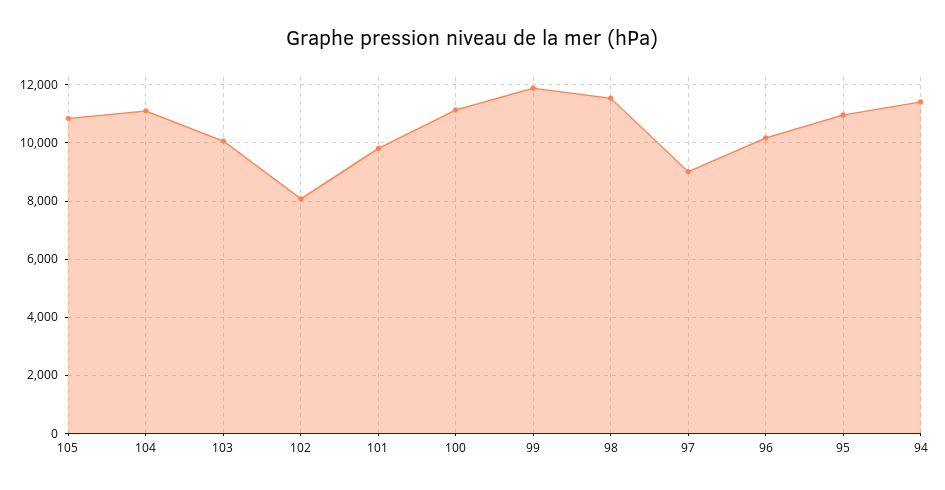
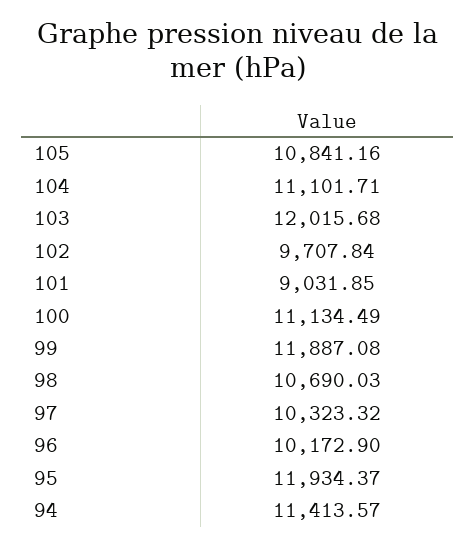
  {
    "105": 10841.16,
    "104": 11101.71,
-   "103": 10000,
+   "103": 12015.68,
-   "102": 8000,
+   "102": 9707.84,
-   "101": 9750,
+   "101": 9031.85,
    "100": 11134.49,
    "99": 11887.08,
-   "98": 11500,
+   "98": 10690.03,
-   "97": 9000,
+   "97": 10323.32,
    "96": 10172.9,
-   "95": 11000,
+   "95": 11934.37,
    "94": 11413.57
  }

